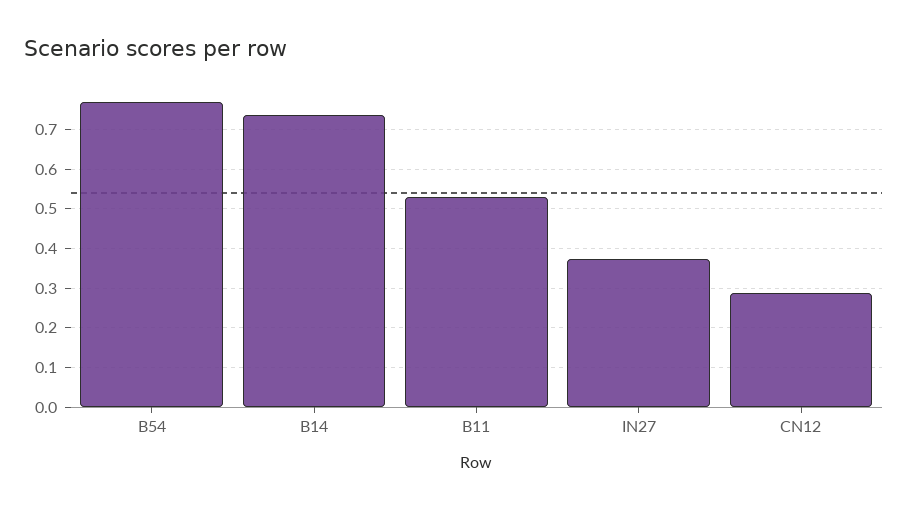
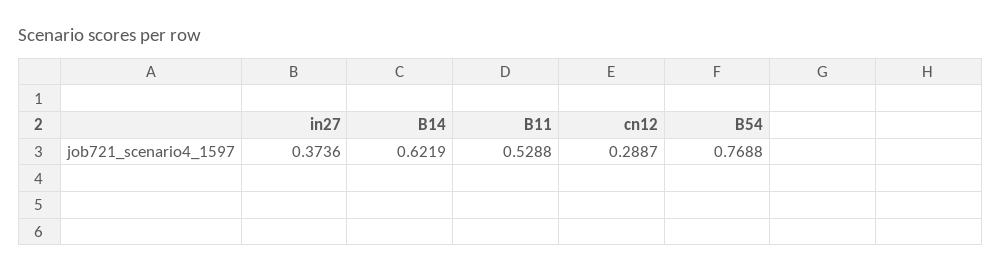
  {
    "B54": 0.7688,
-   "B14": 0.74,
+   "B14": 0.6219,
    "B11": 0.5288,
    "IN27": 0.3736,
    "CN12": 0.2887
  }

